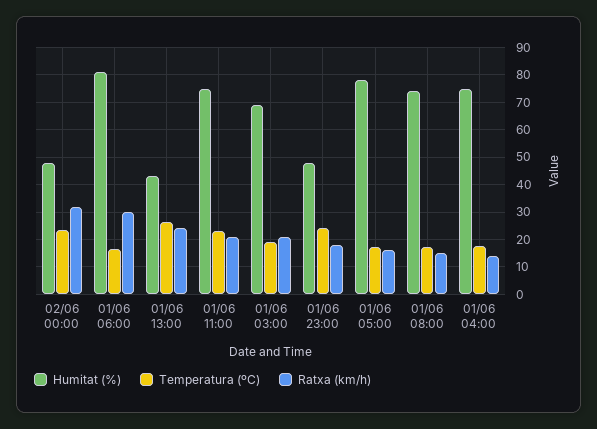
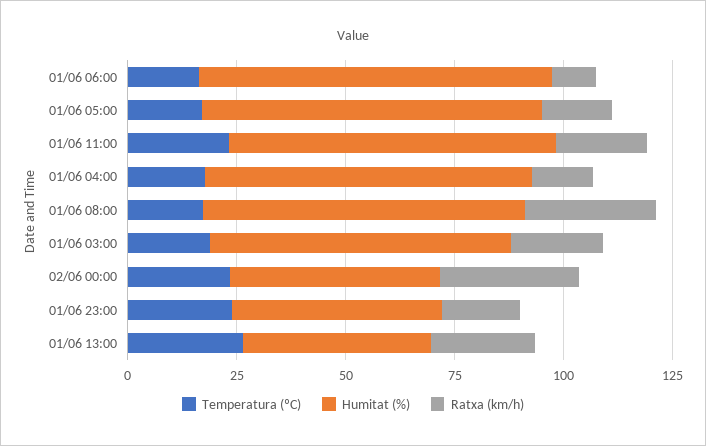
  {
    "Humitat (%)": {
      "02/06 00:00": 47.5,
      "01/06 06:00": 80,
      "01/06 13:00": 42.5,
      "01/06 11:00": 75,
      "01/06 03:00": 70,
      "01/06 23:00": 47.5,
      "01/06 05:00": 77.5,
      "01/06 08:00": 75,
      "01/06 04:00": 75
    },
    "Temperatura (ºC)": {
      "02/06 00:00": 22.5,
      "01/06 06:00": 17.5,
      "01/06 13:00": 27.5,
      "01/06 11:00": 22.5,
      "01/06 03:00": 20,
      "01/06 23:00": 25,
      "01/06 05:00": 17.5,
      "01/06 08:00": 17.5,
      "01/06 04:00": 17.5
    },
    "Ratxa (km/h)": {
      "02/06 00:00": 32.5,
-     "01/06 06:00": 30,
+     "01/06 06:00": 10,
      "01/06 13:00": 25,
      "01/06 11:00": 20,
      "01/06 03:00": 20,
      "01/06 23:00": 17.5,
      "01/06 05:00": 15,
-     "01/06 08:00": 15,
+     "01/06 08:00": 30,
      "01/06 04:00": 15
    }
  }

